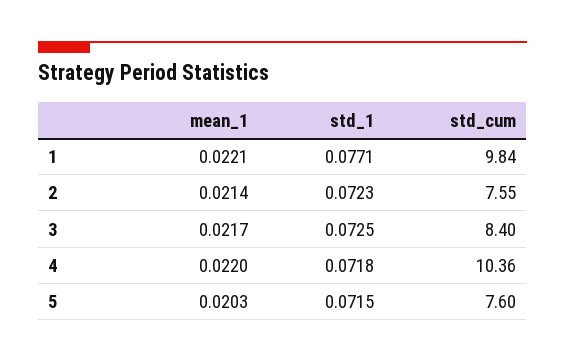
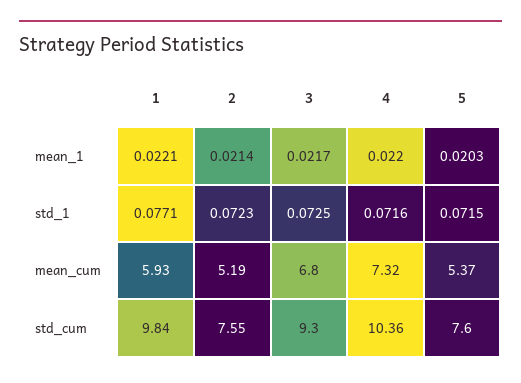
  {
    "mean_1": {
      "1": 0.0221,
      "2": 0.0214,
      "3": 0.0217,
      "4": 0.022,
      "5": 0.0203
    },
    "std_1": {
      "1": 0.0771,
      "2": 0.0723,
      "3": 0.0725,
-     "4": 0.0718,
+     "4": 0.0716,
      "5": 0.0715
    },
    "std_cum": {
      "1": 9.84,
      "2": 7.55,
-     "3": 8.4,
+     "3": 9.3,
      "4": 10.36,
      "5": 7.6
-   }
+   },
+   "mean_cum": {
+     "1": 5.93,
+     "2": 5.19,
+     "3": 6.8,
+     "4": 7.32,
+     "5": 5.37
+   }
  }

